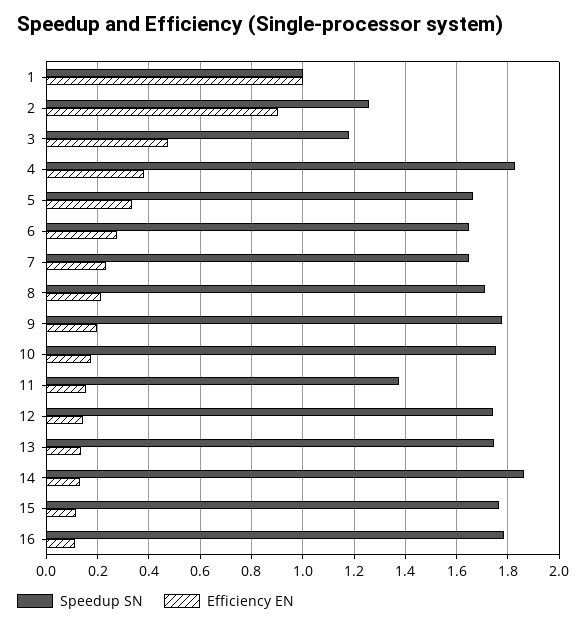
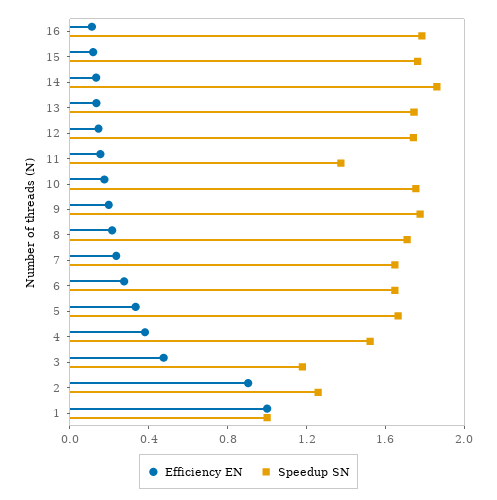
  {
    "Speedup SN": {
      "1": 1,
      "2": 1.25,
      "3": 1.175,
-     "4": 1.825,
+     "4": 1.5,
      "5": 1.675,
      "6": 1.65,
      "7": 1.65,
      "8": 1.7,
      "9": 1.775,
      "10": 1.75,
      "11": 1.375,
      "12": 1.75,
      "13": 1.75,
      "14": 1.85,
      "15": 1.775,
      "16": 1.775
    },
    "Efficiency EN": {
      "1": 1,
      "2": 0.9,
      "3": 0.475,
      "4": 0.375,
      "5": 0.325,
      "6": 0.275,
      "7": 0.225,
      "8": 0.225,
      "9": 0.2,
      "10": 0.175,
      "11": 0.15,
      "12": 0.15,
      "13": 0.125,
      "14": 0.125,
      "15": 0.125,
      "16": 0.1
    }
  }

